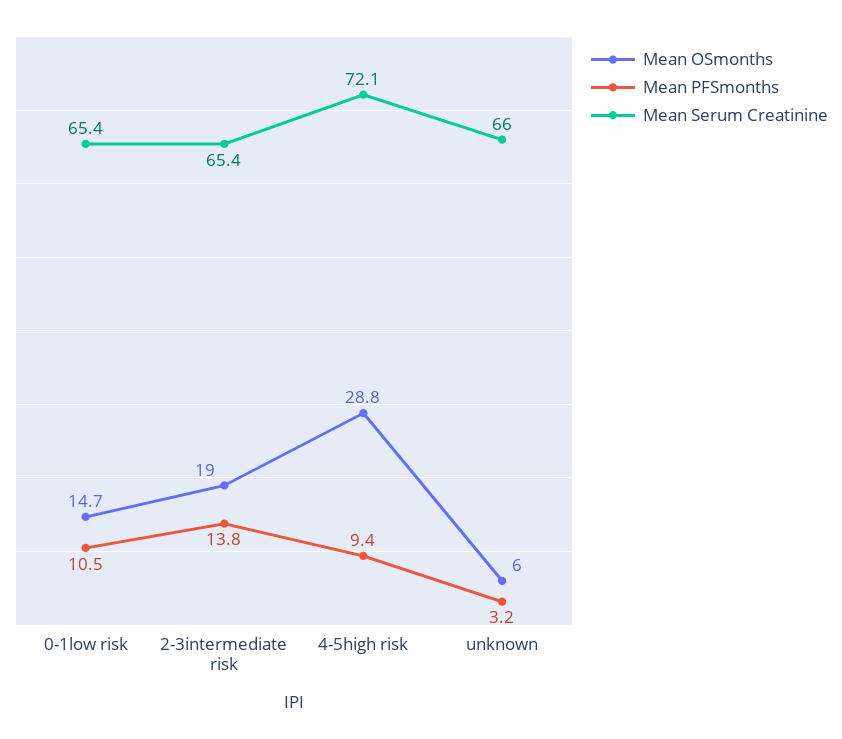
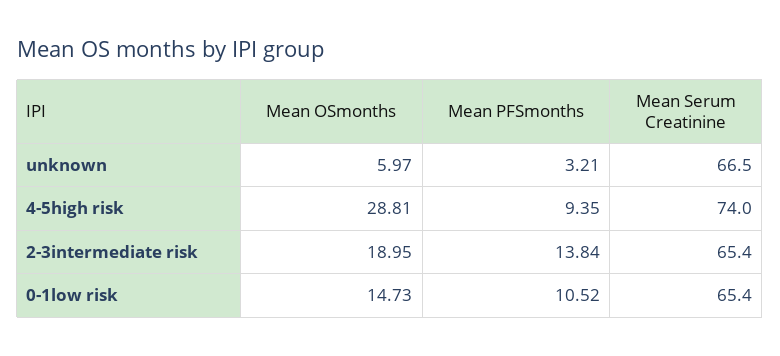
  {
    "Mean OSmonths": {
      "0-1low risk": 14.73,
      "2-3intermediate risk": 18.95,
      "4-5high risk": 28.81,
      "unknown": 5.97
    },
    "Mean PFSmonths": {
      "0-1low risk": 10.52,
      "2-3intermediate risk": 13.84,
      "4-5high risk": 9.35,
      "unknown": 3.21
    },
    "Mean Serum Creatinine": {
      "0-1low risk": 65.4,
      "2-3intermediate risk": 65.4,
-     "4-5high risk": 72.1,
+     "4-5high risk": 74,
-     "unknown": 66
+     "unknown": 66.5
    }
  }

